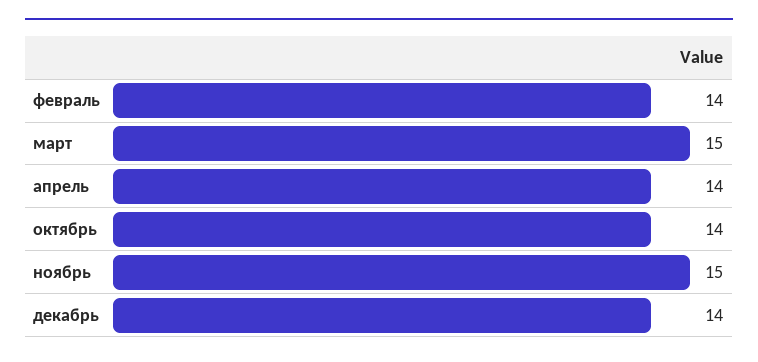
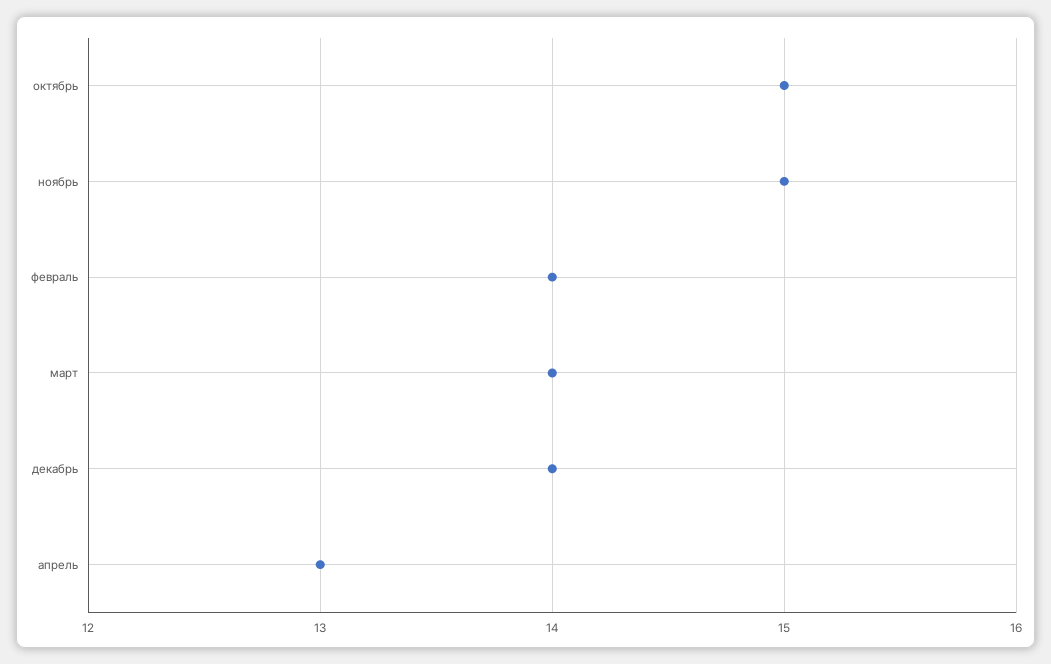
  {
    "февраль": 14,
-   "март": 15,
+   "март": 14,
-   "апрель": 14,
+   "апрель": 13,
-   "октябрь": 14,
+   "октябрь": 15,
    "ноябрь": 15,
    "декабрь": 14
  }

